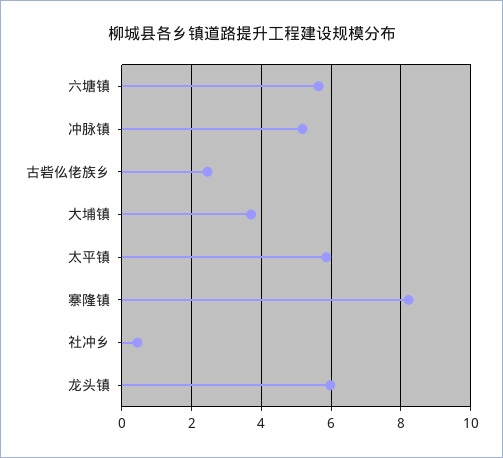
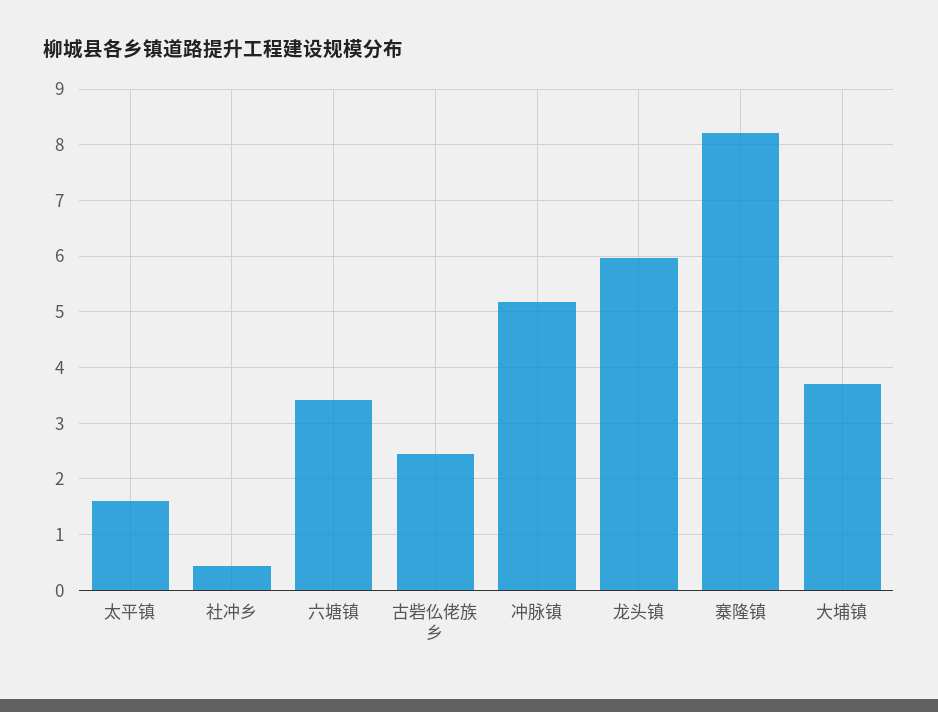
  {
-   "六塘镇": 5.6,
+   "六塘镇": 3.4,
    "冲脉镇": 5.2,
    "古砦仫佬族乡": 2.4,
    "大埔镇": 3.8,
-   "太平镇": 5.8,
+   "太平镇": 1.6,
    "寨隆镇": 8.2,
    "社冲乡": 0.4,
    "龙头镇": 6
  }

